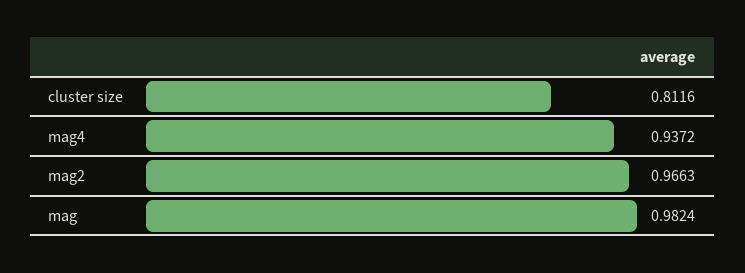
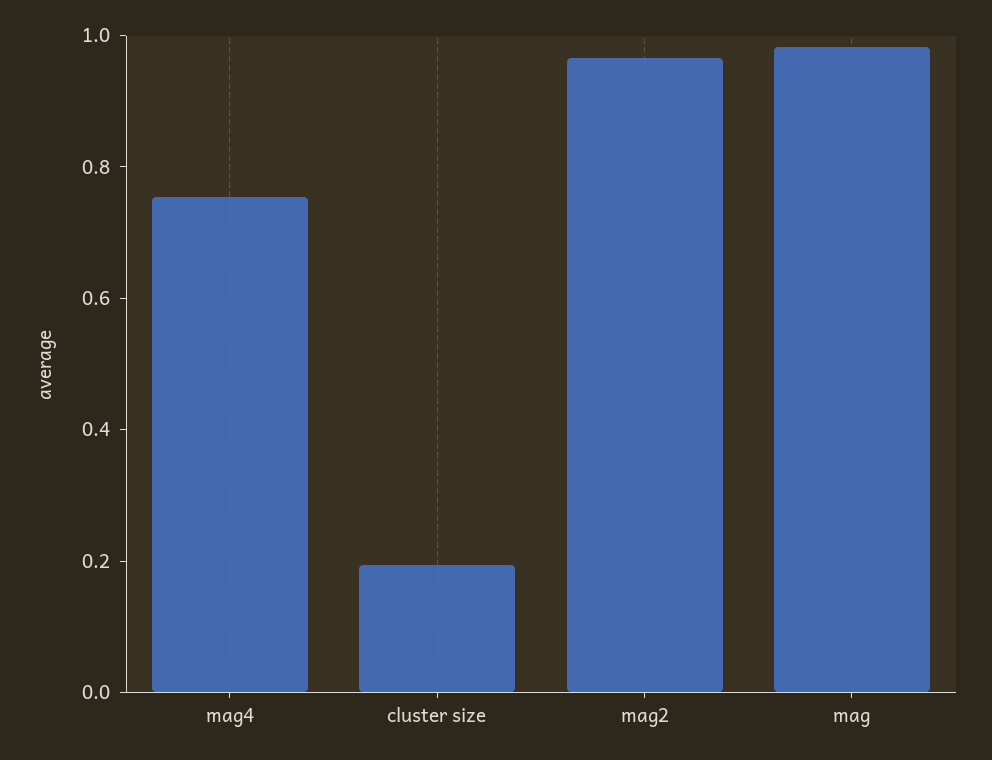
  {
-   "cluster size": 0.8116,
+   "cluster size": 0.2,
-   "mag4": 0.9372,
+   "mag4": 0.75,
    "mag2": 0.9663,
    "mag": 0.9824
  }

